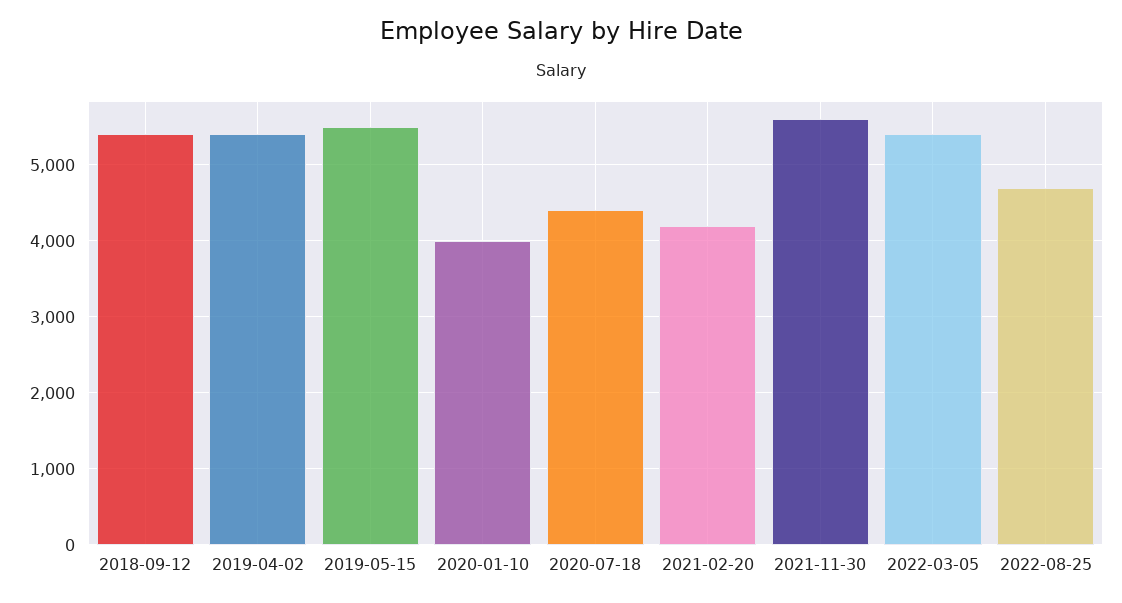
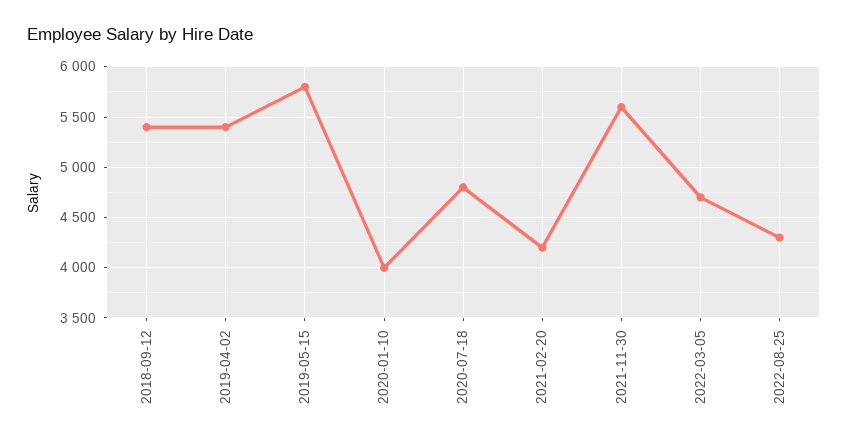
  {
    "2018-09-12": 5400,
    "2019-04-02": 5400,
-   "2019-05-15": 5500,
+   "2019-05-15": 5800,
    "2020-01-10": 4000,
-   "2020-07-18": 4400,
+   "2020-07-18": 4800,
    "2021-02-20": 4200,
    "2021-11-30": 5600,
-   "2022-03-05": 5400,
+   "2022-03-05": 4700,
-   "2022-08-25": 4700
+   "2022-08-25": 4300
  }

